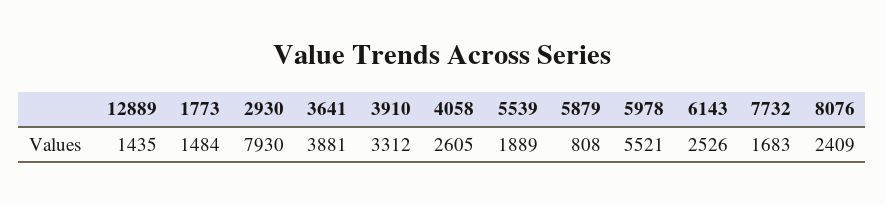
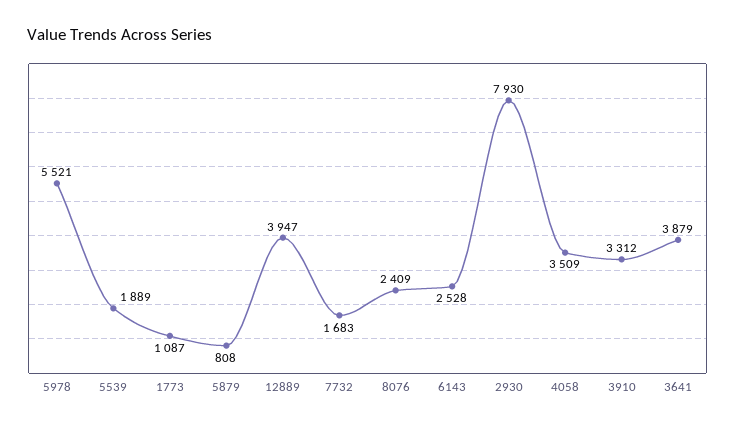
  {
-   "12889": 1435,
+   "12889": 3947,
-   "1773": 1484,
+   "1773": 1087,
    "2930": 7930,
-   "3641": 3881,
+   "3641": 3879,
    "3910": 3312,
-   "4058": 2605,
+   "4058": 3509,
    "5539": 1889,
    "5879": 808,
    "5978": 5521,
-   "6143": 2526,
+   "6143": 2528,
    "7732": 1683,
    "8076": 2409
  }

